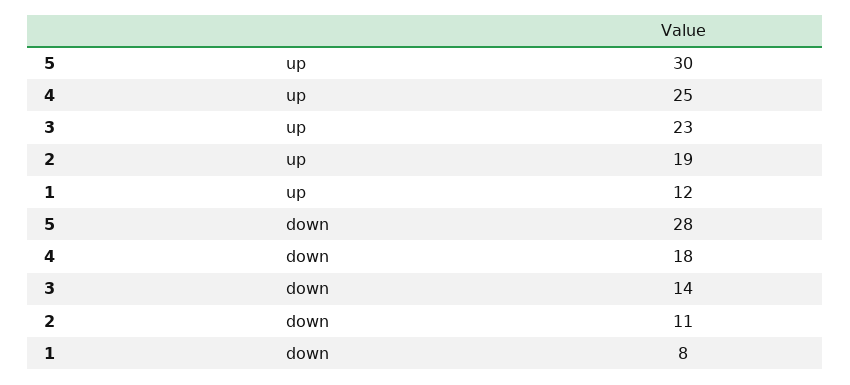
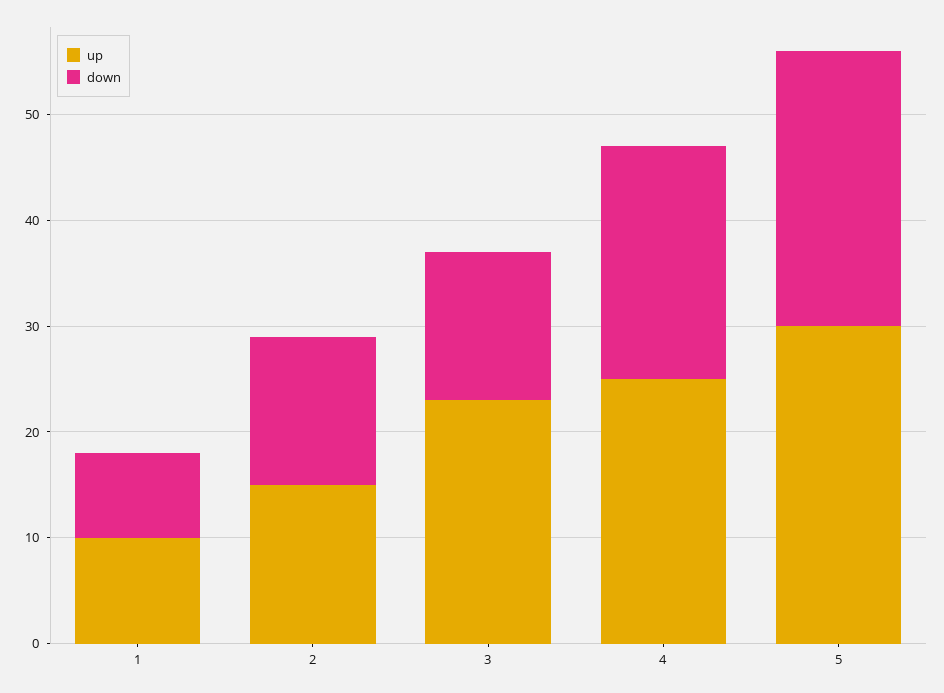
  {
    "up": {
      "5": 30,
      "4": 25,
      "3": 23,
-     "2": 19,
+     "2": 15,
-     "1": 12
+     "1": 10
    },
    "down": {
-     "5": 28,
+     "5": 26,
-     "4": 18,
+     "4": 22,
      "3": 14,
-     "2": 11,
+     "2": 14,
      "1": 8
    }
  }

